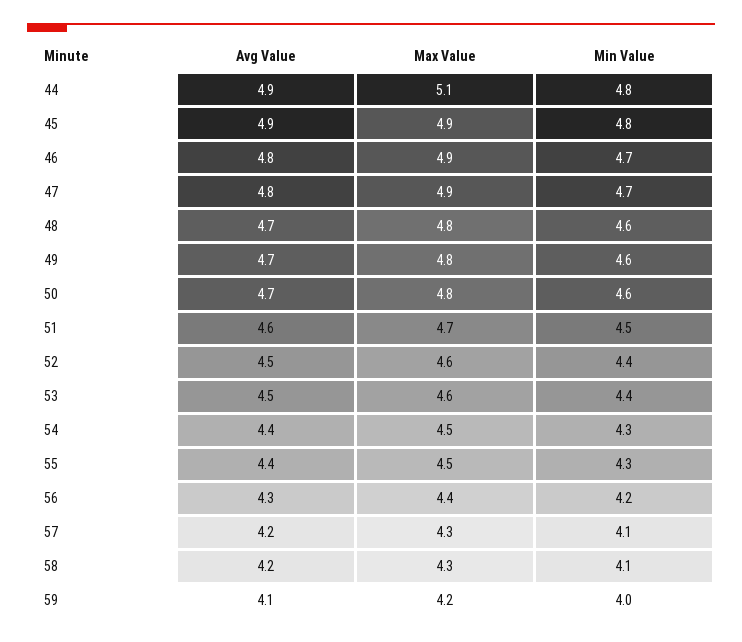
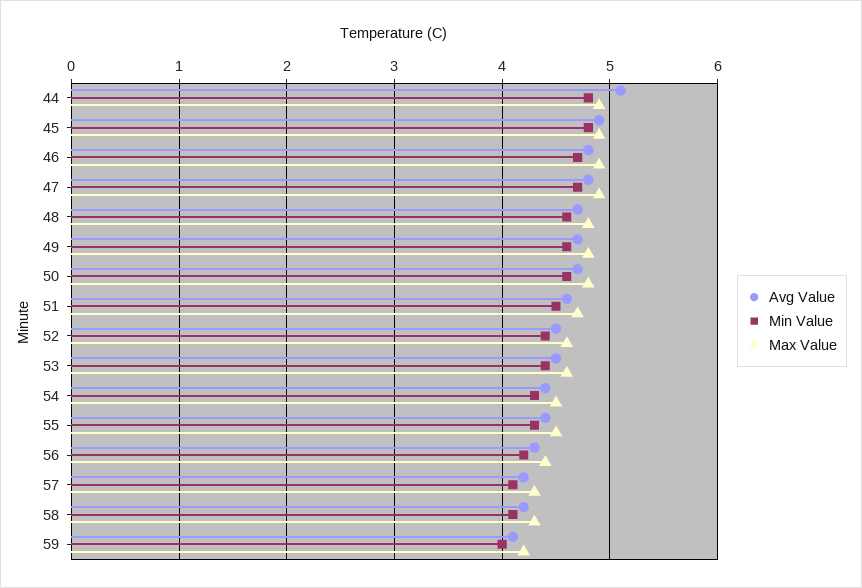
  {
    "Avg Value": {
-     "44": 4.9,
+     "44": 5.1,
      "45": 4.9,
      "46": 4.8,
      "47": 4.8,
      "48": 4.7,
      "49": 4.7,
      "50": 4.7,
      "51": 4.6,
      "52": 4.5,
      "53": 4.5,
      "54": 4.4,
      "55": 4.4,
      "56": 4.3,
      "57": 4.2,
      "58": 4.2,
      "59": 4.1
    },
    "Max Value": {
-     "44": 5.1,
+     "44": 4.9,
      "45": 4.9,
      "46": 4.9,
      "47": 4.9,
      "48": 4.8,
      "49": 4.8,
      "50": 4.8,
      "51": 4.7,
      "52": 4.6,
      "53": 4.6,
      "54": 4.5,
      "55": 4.5,
      "56": 4.4,
      "57": 4.3,
      "58": 4.3,
      "59": 4.2
    },
    "Min Value": {
      "44": 4.8,
      "45": 4.8,
      "46": 4.7,
      "47": 4.7,
      "48": 4.6,
      "49": 4.6,
      "50": 4.6,
      "51": 4.5,
      "52": 4.4,
      "53": 4.4,
      "54": 4.3,
      "55": 4.3,
      "56": 4.2,
      "57": 4.1,
      "58": 4.1,
      "59": 4
    }
  }

